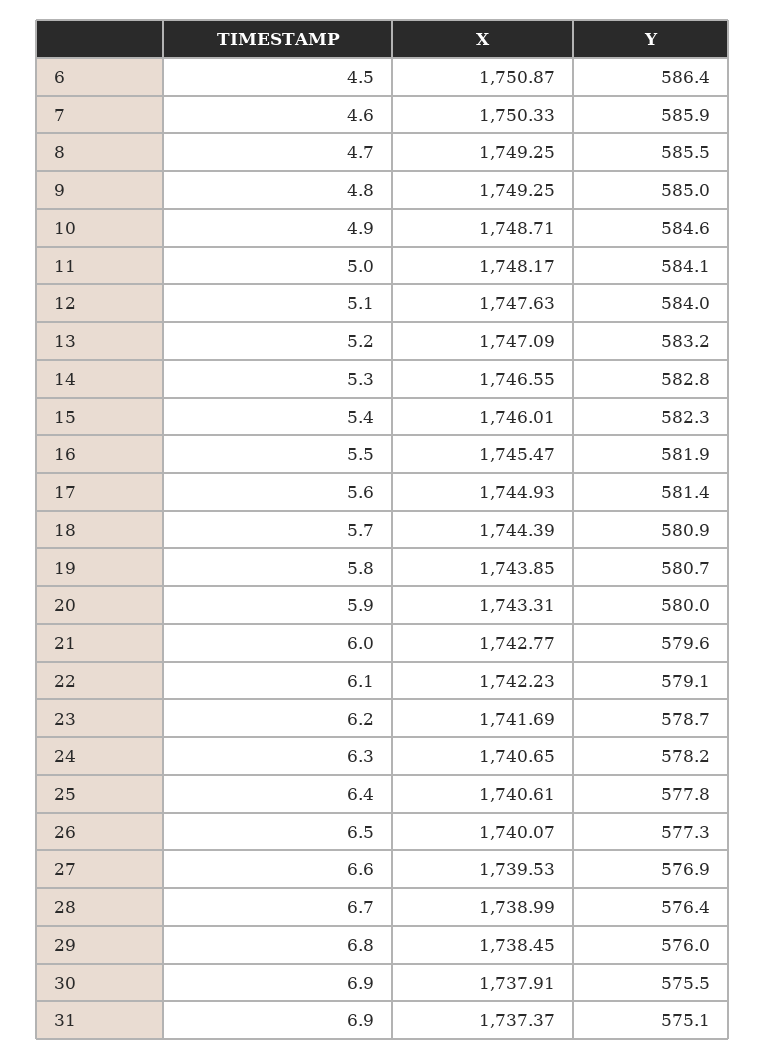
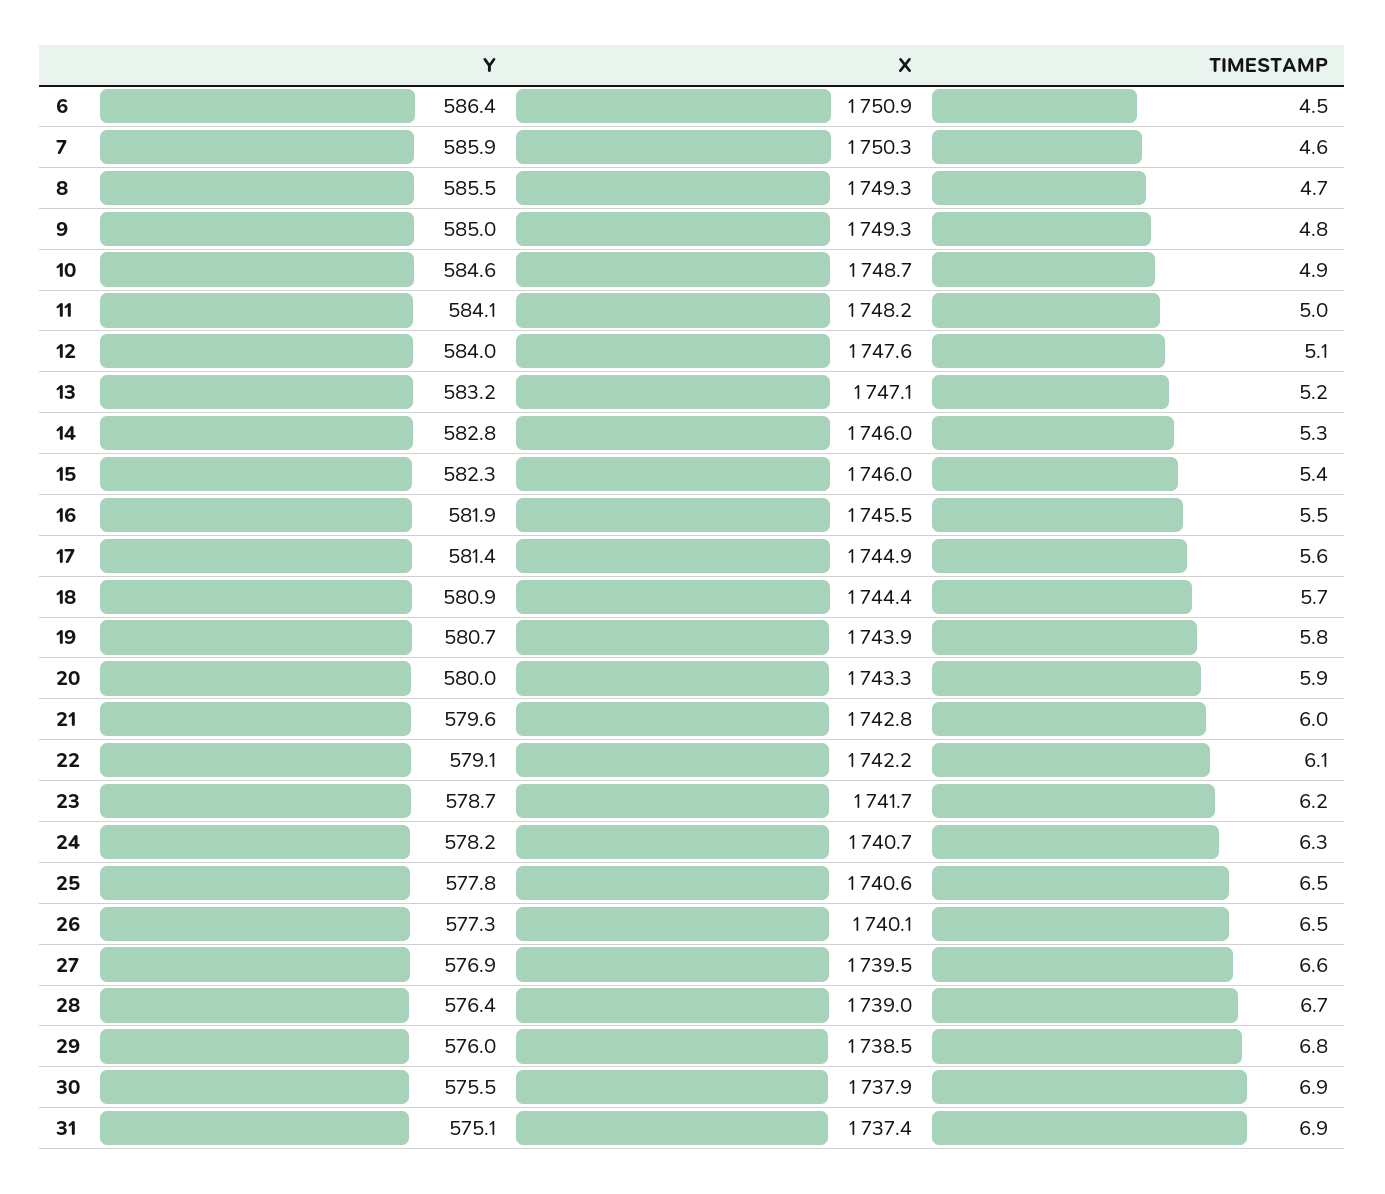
  {
    "TIMESTAMP": {
      "6": 4.5,
      "7": 4.6,
      "8": 4.7,
      "9": 4.8,
      "10": 4.9,
      "11": 5,
      "12": 5.1,
      "13": 5.2,
      "14": 5.3,
      "15": 5.4,
      "16": 5.5,
      "17": 5.6,
      "18": 5.7,
      "19": 5.8,
      "20": 5.9,
      "21": 6,
      "22": 6.1,
      "23": 6.2,
      "24": 6.3,
-     "25": 6.4,
+     "25": 6.5,
      "26": 6.5,
      "27": 6.6,
      "28": 6.7,
      "29": 6.8,
      "30": 6.9,
      "31": 6.9
    },
    "X": {
      "6": 1750.87,
      "7": 1750.33,
      "8": 1749.25,
      "9": 1749.25,
      "10": 1748.71,
      "11": 1748.17,
      "12": 1747.63,
      "13": 1747.09,
-     "14": 1746.55,
+     "14": 1746,
      "15": 1746.01,
      "16": 1745.47,
      "17": 1744.93,
      "18": 1744.39,
      "19": 1743.85,
      "20": 1743.31,
      "21": 1742.77,
      "22": 1742.23,
      "23": 1741.69,
      "24": 1740.65,
      "25": 1740.61,
      "26": 1740.07,
      "27": 1739.53,
      "28": 1738.99,
      "29": 1738.45,
      "30": 1737.91,
      "31": 1737.37
    },
    "Y": {
      "6": 586.4,
      "7": 585.9,
      "8": 585.5,
      "9": 585,
      "10": 584.6,
      "11": 584.1,
      "12": 584,
      "13": 583.2,
      "14": 582.8,
      "15": 582.3,
      "16": 581.9,
      "17": 581.4,
      "18": 580.9,
      "19": 580.7,
      "20": 580,
      "21": 579.6,
      "22": 579.1,
      "23": 578.7,
      "24": 578.2,
      "25": 577.8,
      "26": 577.3,
      "27": 576.9,
      "28": 576.4,
      "29": 576,
      "30": 575.5,
      "31": 575.1
    }
  }

